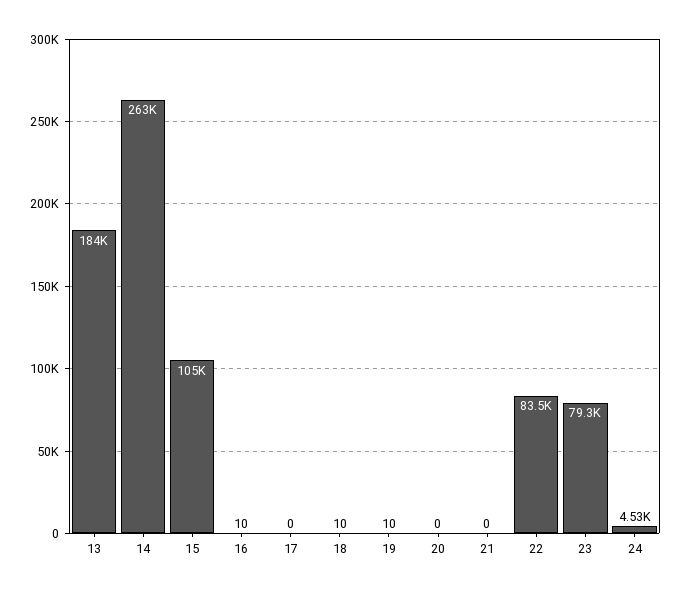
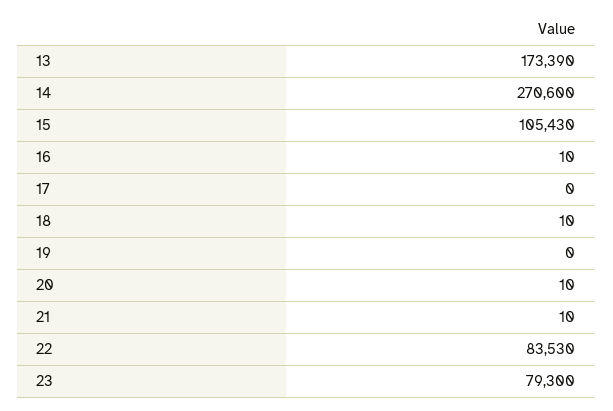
  {
-   "13": 184000,
+   "13": 173390,
-   "14": 263000,
+   "14": 270600,
    "15": 105430,
    "16": 10,
    "17": 0,
    "18": 10,
-   "19": 10,
+   "19": 0,
-   "20": 0,
+   "20": 10,
-   "21": 0,
+   "21": 10,
    "22": 83530,
-   "23": 79300,
+   "23": 79300
-   "24": 4530
  }

